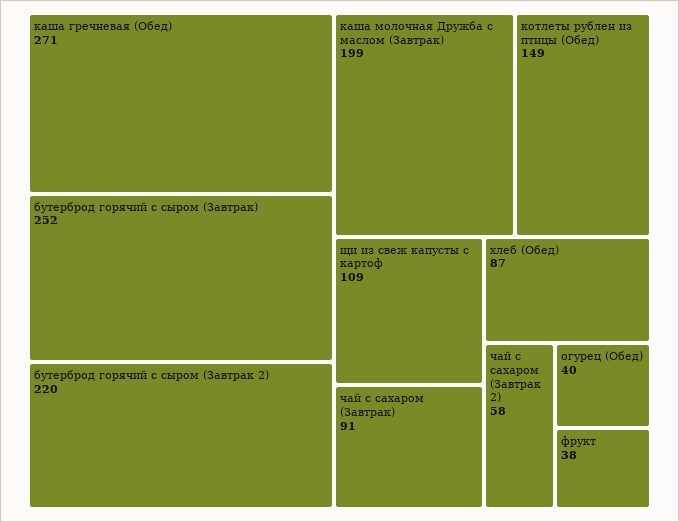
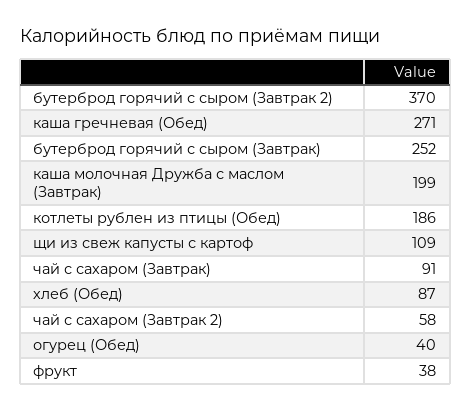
  {
    "каша гречневая (Обед)": 271,
    "бутерброд горячий с сыром (Завтрак)": 252,
-   "бутерброд горячий с сыром (Завтрак 2)": 220,
+   "бутерброд горячий с сыром (Завтрак 2)": 370,
    "каша молочная Дружба с маслом (Завтрак)": 199,
-   "котлеты рублен из птицы (Обед)": 149,
+   "котлеты рублен из птицы (Обед)": 186,
    "щи из свеж капусты с картоф": 109,
    "чай с сахаром (Завтрак)": 91,
    "хлеб (Обед)": 87,
    "чай с сахаром (Завтрак 2)": 58,
    "огурец (Обед)": 40,
    "фрукт": 38
  }

